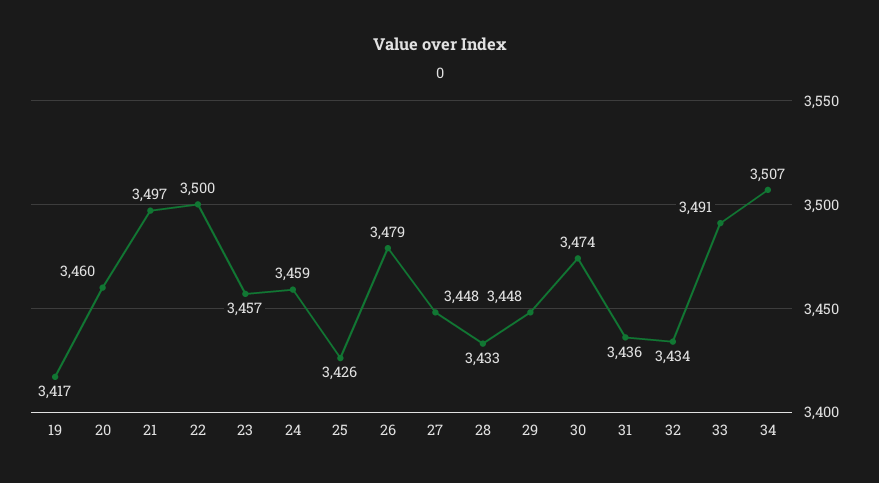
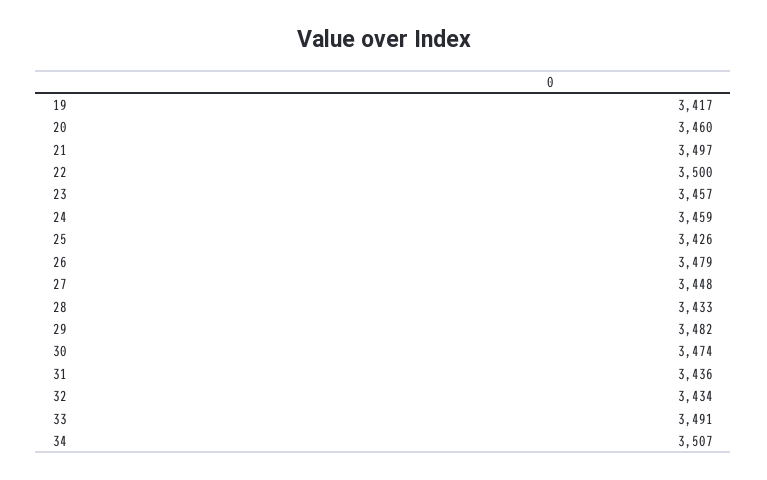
  {
    "19": 3417,
    "20": 3460,
    "21": 3497,
    "22": 3500,
    "23": 3457,
    "24": 3459,
    "25": 3426,
    "26": 3479,
    "27": 3448,
    "28": 3433,
-   "29": 3448,
+   "29": 3482,
    "30": 3474,
    "31": 3436,
    "32": 3434,
    "33": 3491,
    "34": 3507
  }

